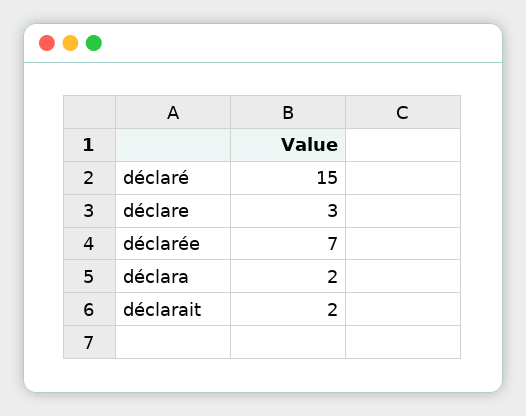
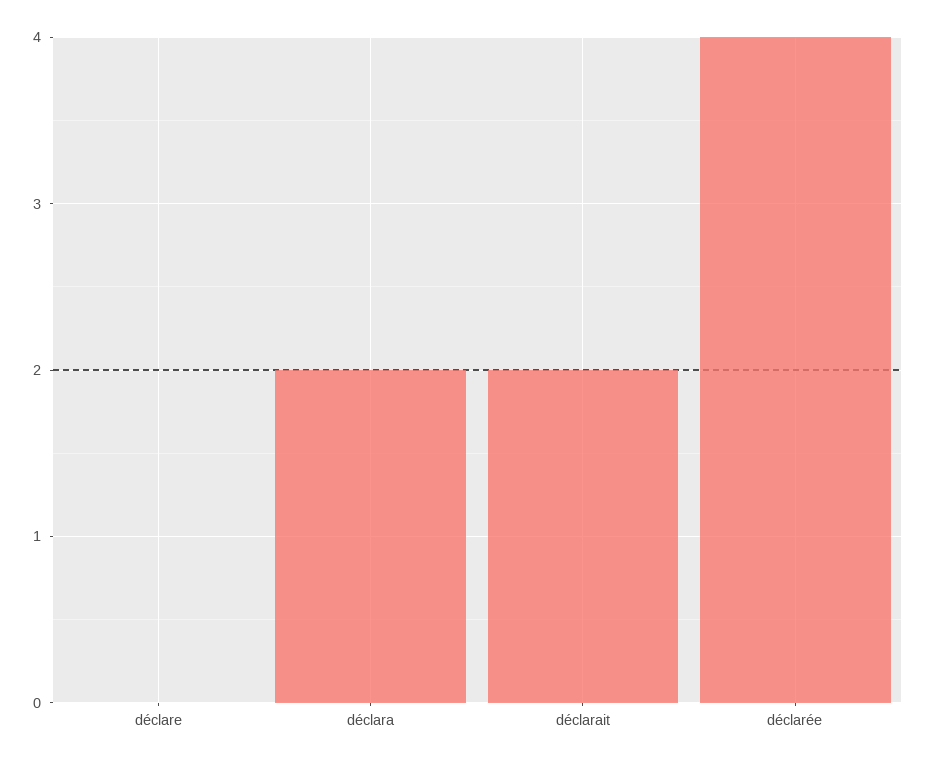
  {
-   "déclaré": 15,
-   "déclare": 3,
+   "déclare": 0,
-   "déclarée": 7,
+   "déclarée": 4,
    "déclara": 2,
    "déclarait": 2
  }

